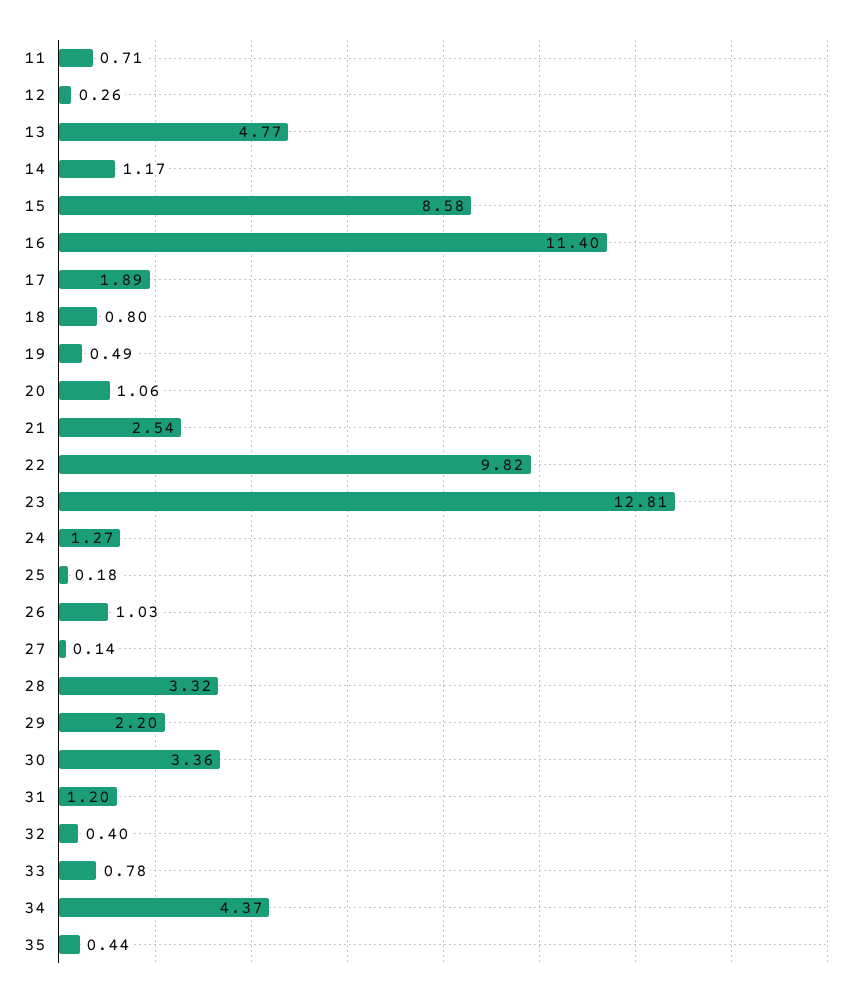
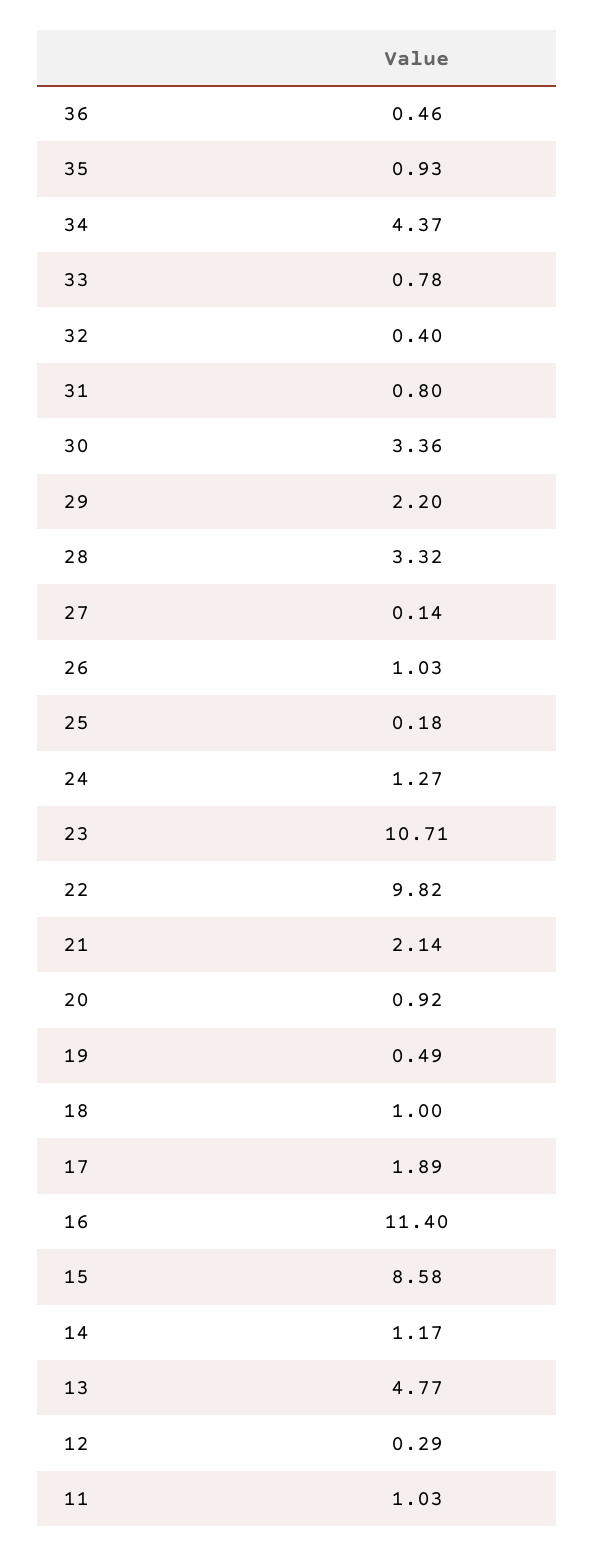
  {
-   "11": 0.71,
+   "11": 1.03,
-   "12": 0.26,
+   "12": 0.29,
    "13": 4.77,
    "14": 1.17,
    "15": 8.58,
    "16": 11.4,
    "17": 1.89,
-   "18": 0.8,
+   "18": 1,
    "19": 0.49,
-   "20": 1.06,
+   "20": 0.92,
-   "21": 2.54,
+   "21": 2.14,
    "22": 9.82,
-   "23": 12.81,
+   "23": 10.71,
    "24": 1.27,
    "25": 0.18,
    "26": 1.03,
    "27": 0.14,
    "28": 3.32,
    "29": 2.2,
    "30": 3.36,
-   "31": 1.2,
+   "31": 0.8,
    "32": 0.4,
    "33": 0.78,
    "34": 4.37,
-   "35": 0.44
+   "35": 0.93,
+   "36": 0.46
  }

